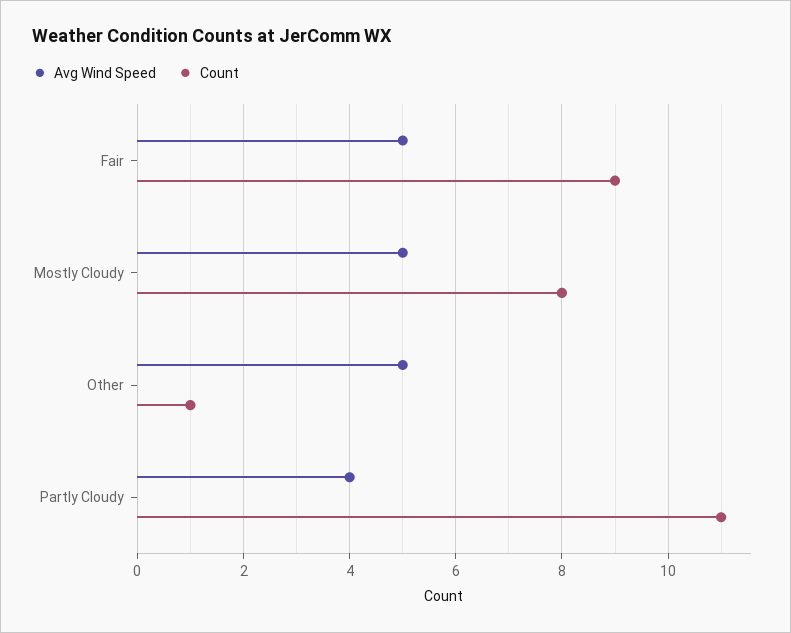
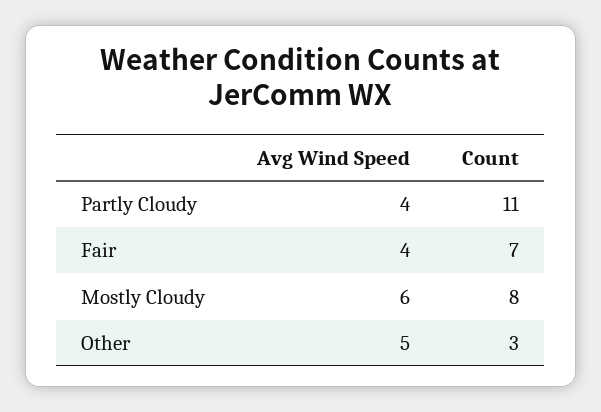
  {
    "Avg Wind Speed": {
-     "Fair": 5,
+     "Fair": 4,
-     "Mostly Cloudy": 5,
+     "Mostly Cloudy": 6,
      "Other": 5,
      "Partly Cloudy": 4
    },
    "Count": {
-     "Fair": 9,
+     "Fair": 7,
      "Mostly Cloudy": 8,
-     "Other": 1,
+     "Other": 3,
      "Partly Cloudy": 11
    }
  }

